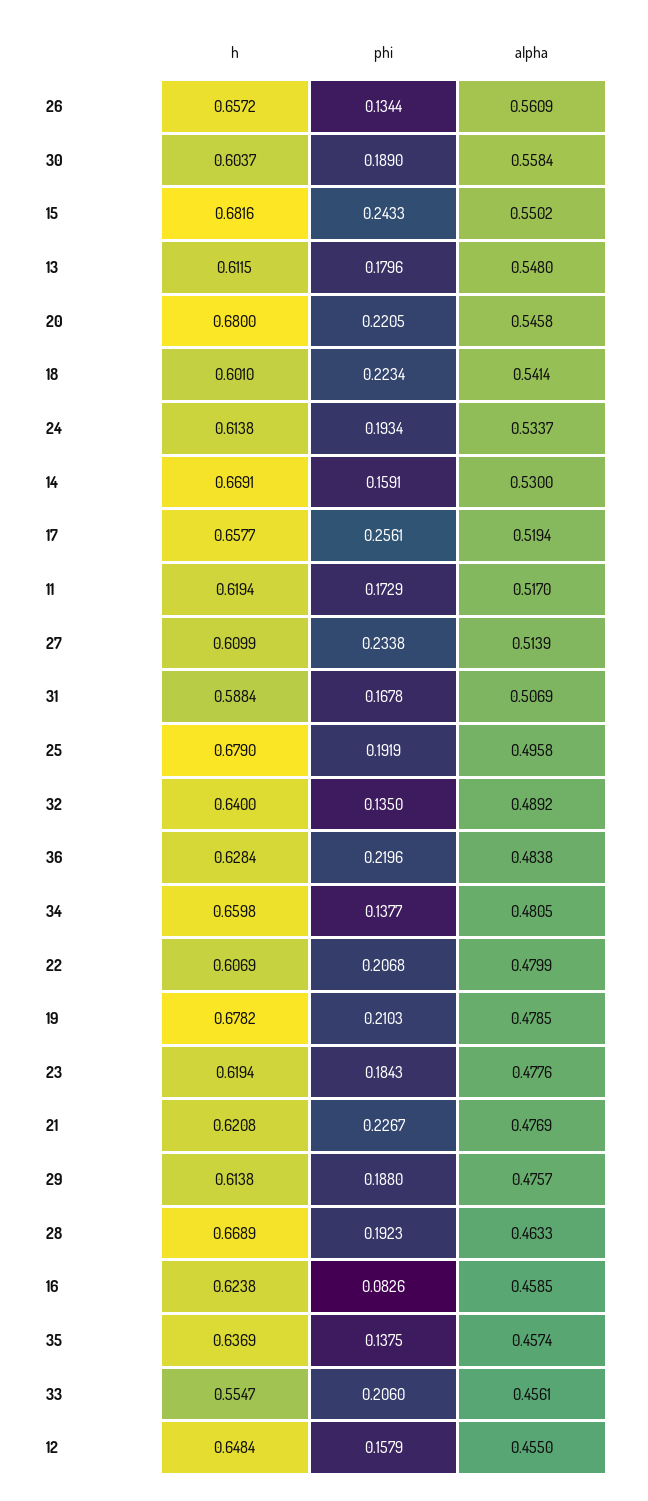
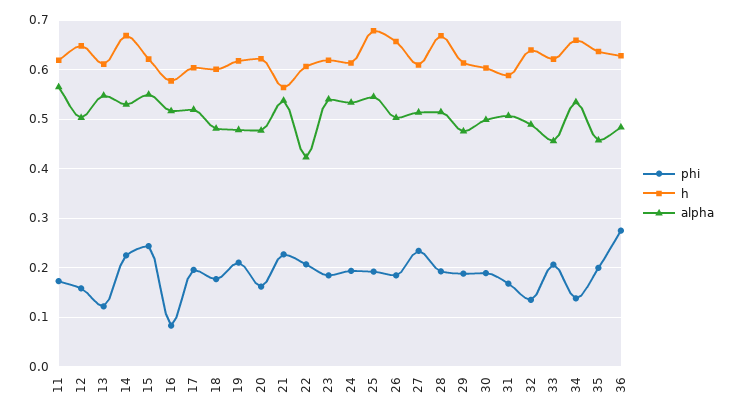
  {
    "h": {
      "26": 0.6572,
      "30": 0.6037,
-     "15": 0.6816,
+     "15": 0.62,
      "13": 0.6115,
-     "20": 0.68,
+     "20": 0.62,
      "18": 0.601,
      "24": 0.6138,
      "14": 0.6691,
-     "17": 0.6577,
+     "17": 0.6,
      "11": 0.6194,
      "27": 0.6099,
      "31": 0.5884,
      "25": 0.679,
      "32": 0.64,
      "36": 0.6284,
      "34": 0.6598,
      "22": 0.6069,
-     "19": 0.6782,
+     "19": 0.62,
      "23": 0.6194,
-     "21": 0.6208,
+     "21": 0.56,
      "29": 0.6138,
      "28": 0.6689,
-     "16": 0.6238,
+     "16": 0.58,
      "35": 0.6369,
-     "33": 0.5547,
+     "33": 0.62,
      "12": 0.6484
    },
    "phi": {
-     "26": 0.1344,
+     "26": 0.18,
      "30": 0.189,
      "15": 0.2433,
-     "13": 0.1796,
+     "13": 0.12,
-     "20": 0.2205,
+     "20": 0.16,
-     "18": 0.2234,
+     "18": 0.18,
      "24": 0.1934,
-     "14": 0.1591,
+     "14": 0.22,
-     "17": 0.2561,
+     "17": 0.2,
      "11": 0.1729,
      "27": 0.2338,
      "31": 0.1678,
      "25": 0.1919,
      "32": 0.135,
-     "36": 0.2196,
+     "36": 0.28,
      "34": 0.1377,
      "22": 0.2068,
      "19": 0.2103,
      "23": 0.1843,
      "21": 0.2267,
      "29": 0.188,
      "28": 0.1923,
      "16": 0.0826,
-     "35": 0.1375,
+     "35": 0.2,
      "33": 0.206,
      "12": 0.1579
    },
    "alpha": {
-     "26": 0.5609,
+     "26": 0.5,
-     "30": 0.5584,
+     "30": 0.5,
      "15": 0.5502,
      "13": 0.548,
-     "20": 0.5458,
+     "20": 0.48,
-     "18": 0.5414,
+     "18": 0.48,
      "24": 0.5337,
      "14": 0.53,
      "17": 0.5194,
-     "11": 0.517,
+     "11": 0.56,
      "27": 0.5139,
      "31": 0.5069,
-     "25": 0.4958,
+     "25": 0.54,
      "32": 0.4892,
      "36": 0.4838,
-     "34": 0.4805,
+     "34": 0.54,
-     "22": 0.4799,
+     "22": 0.42,
      "19": 0.4785,
-     "23": 0.4776,
+     "23": 0.54,
-     "21": 0.4769,
+     "21": 0.54,
      "29": 0.4757,
-     "28": 0.4633,
+     "28": 0.52,
-     "16": 0.4585,
+     "16": 0.52,
      "35": 0.4574,
      "33": 0.4561,
-     "12": 0.455
+     "12": 0.5
    }
  }

